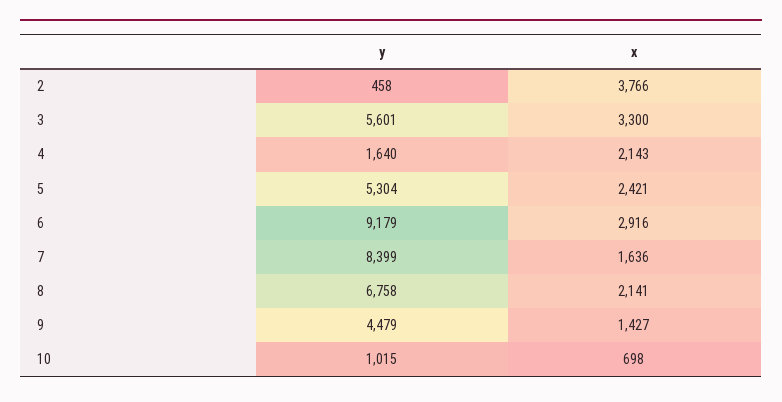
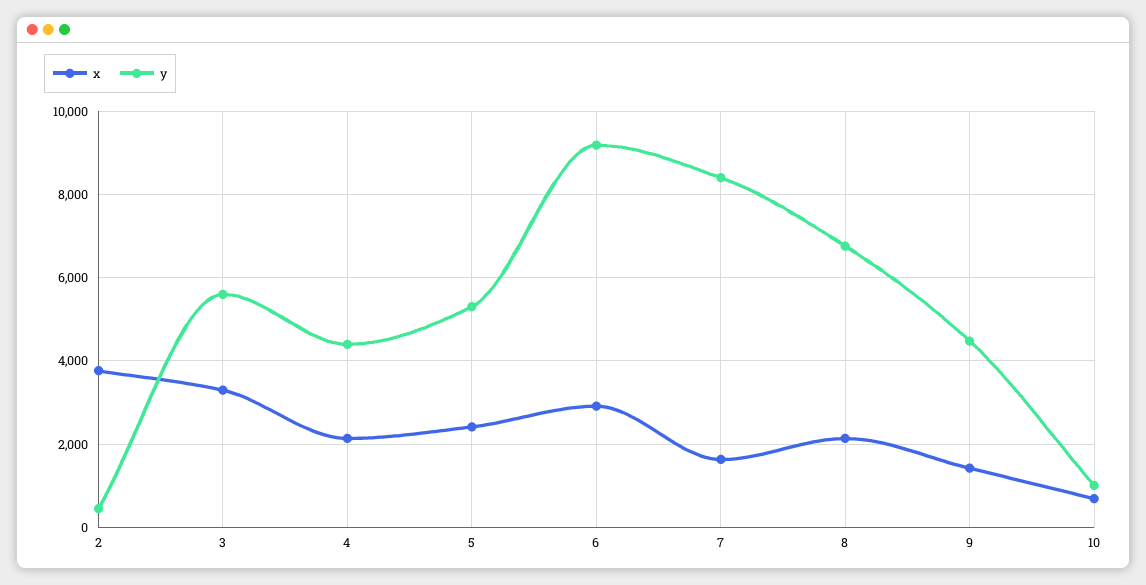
  {
    "y": {
      "2": 458,
      "3": 5601,
-     "4": 1640,
+     "4": 4400,
      "5": 5304,
      "6": 9179,
      "7": 8399,
      "8": 6758,
      "9": 4479,
      "10": 1015
    },
    "x": {
      "2": 3766,
      "3": 3300,
      "4": 2143,
      "5": 2421,
      "6": 2916,
      "7": 1636,
      "8": 2141,
      "9": 1427,
      "10": 698
    }
  }

